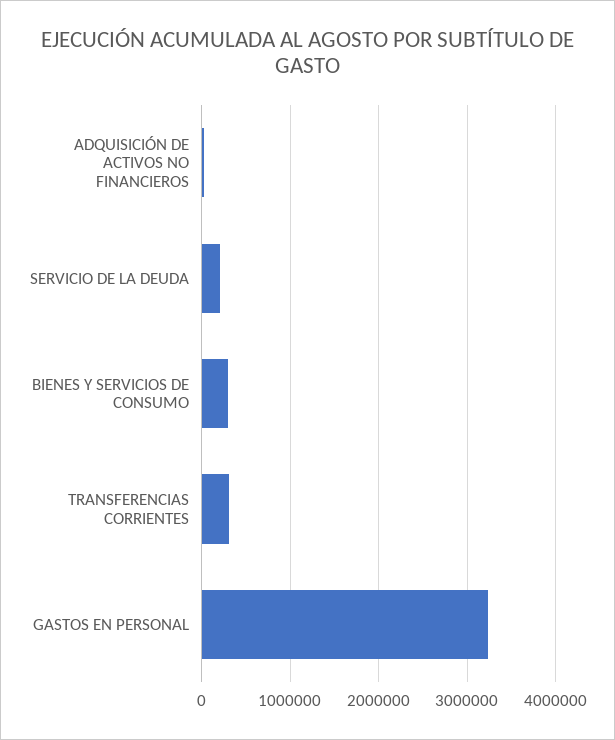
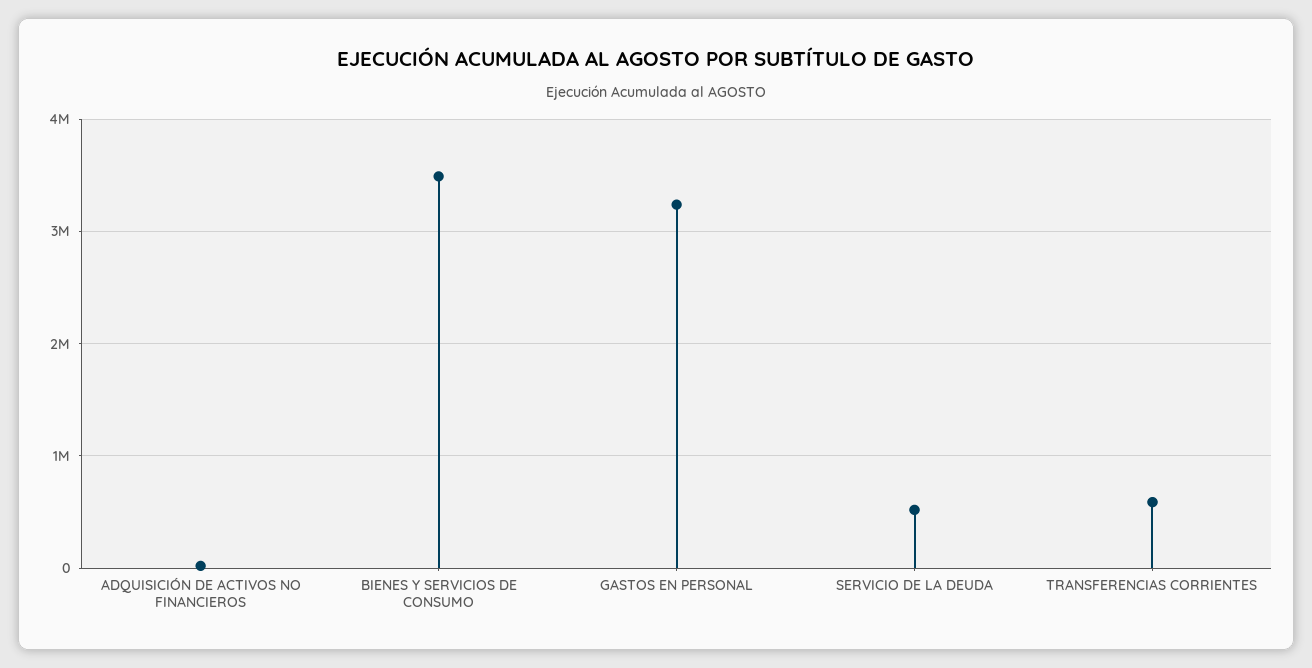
  {
    "ADQUISICIÓN DE ACTIVOS NO FINANCIEROS": 0,
-   "SERVICIO DE LA DEUDA": 200000,
+   "SERVICIO DE LA DEUDA": 500000,
-   "BIENES Y SERVICIOS DE CONSUMO": 300000,
+   "BIENES Y SERVICIOS DE CONSUMO": 3500000,
-   "TRANSFERENCIAS CORRIENTES": 300000,
+   "TRANSFERENCIAS CORRIENTES": 600000,
    "GASTOS EN PERSONAL": 3200000
  }

